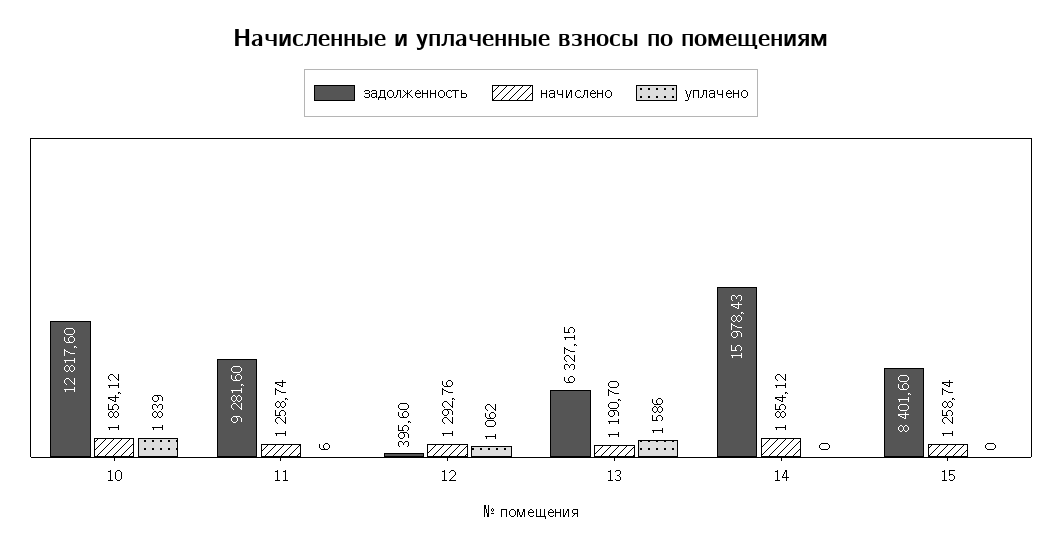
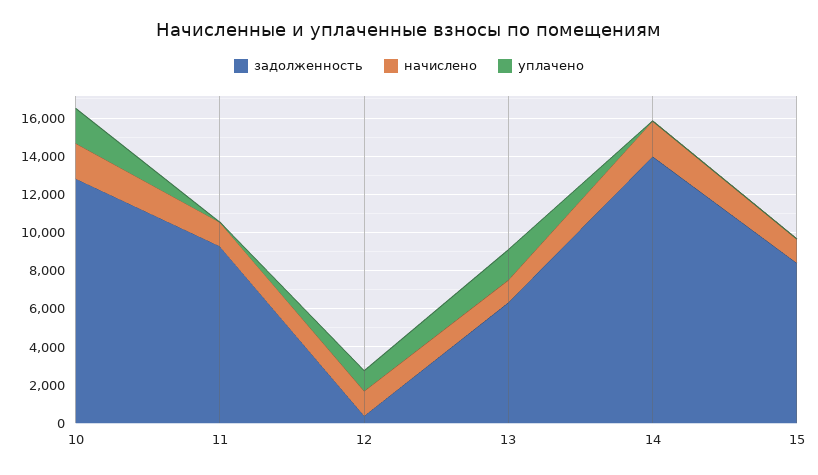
  {
    "задолженность": {
      "10": 12817.6,
      "11": 9281.6,
      "12": 395.6,
      "13": 6327.15,
-     "14": 15978.43,
+     "14": 14000,
      "15": 8401.6
    },
    "начислено": {
      "10": 1854.12,
      "11": 1258.74,
      "12": 1292.76,
      "13": 1190.7,
      "14": 1854.12,
      "15": 1258.74
    },
    "уплачено": {
      "10": 1839,
      "11": 6,
      "12": 1062,
      "13": 1586,
      "14": 0,
      "15": 0
    }
  }

